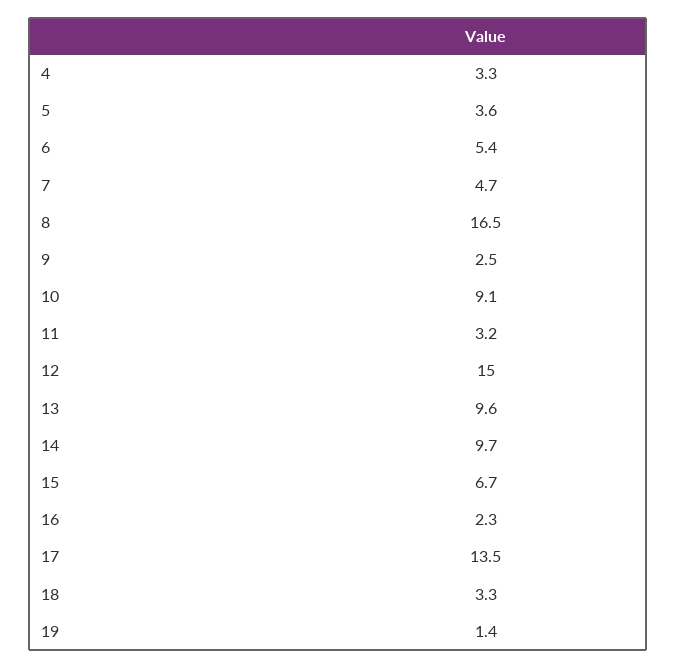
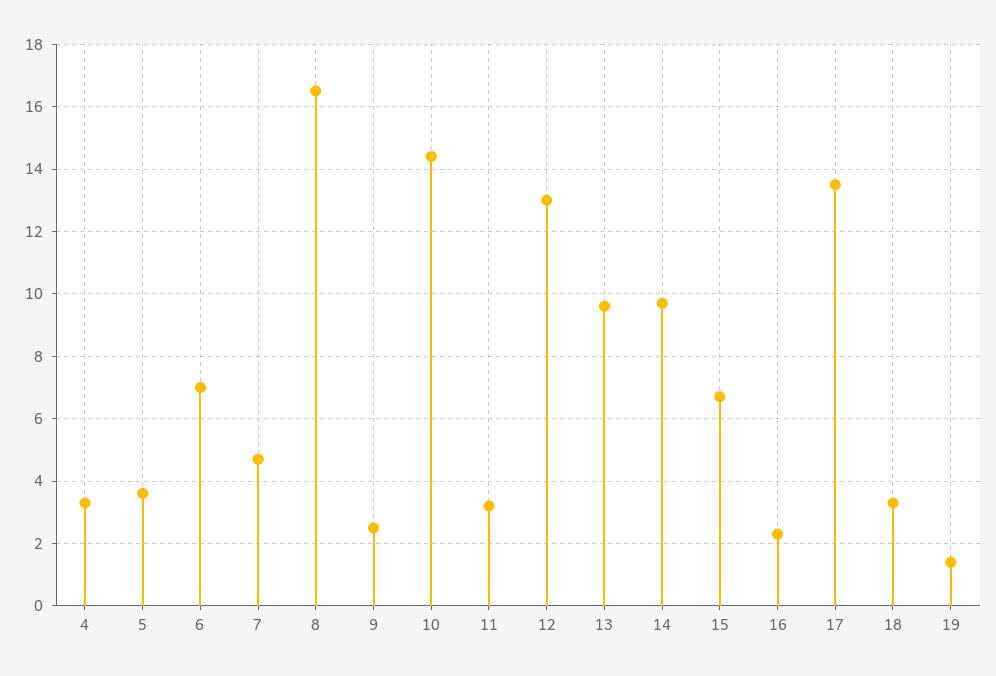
  {
    "4": 3.3,
    "5": 3.6,
-   "6": 5.4,
+   "6": 7,
    "7": 4.7,
    "8": 16.5,
    "9": 2.5,
-   "10": 9.1,
+   "10": 14.5,
    "11": 3.2,
-   "12": 15,
+   "12": 13,
    "13": 9.6,
    "14": 9.7,
    "15": 6.7,
    "16": 2.3,
    "17": 13.5,
    "18": 3.3,
    "19": 1.4
  }

